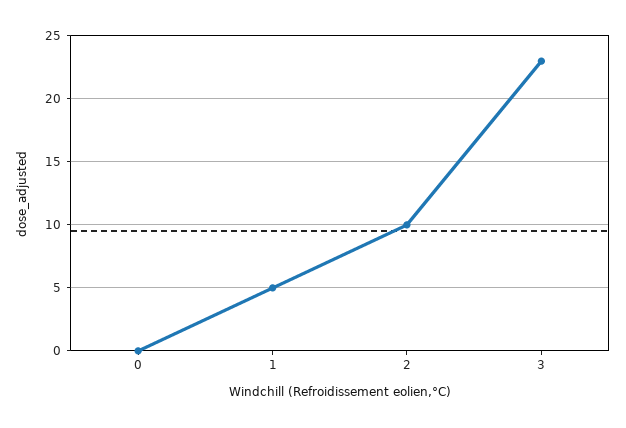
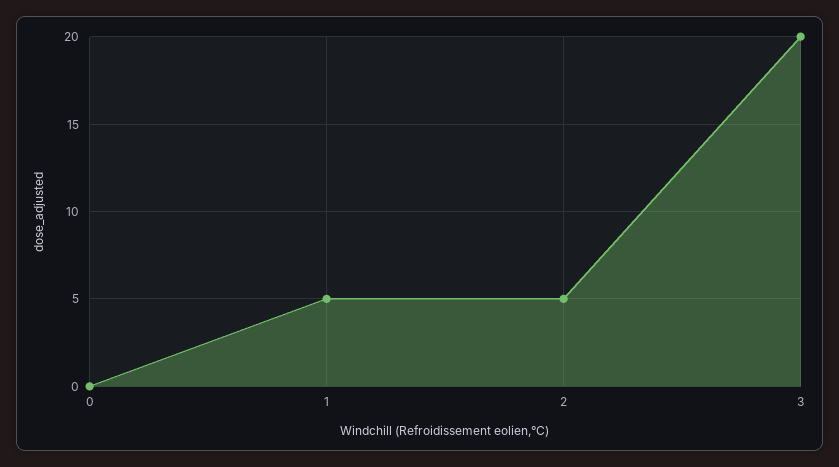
  {
    "0": 0,
    "1": 5,
-   "2": 10,
+   "2": 5,
-   "3": 23
+   "3": 20
  }

